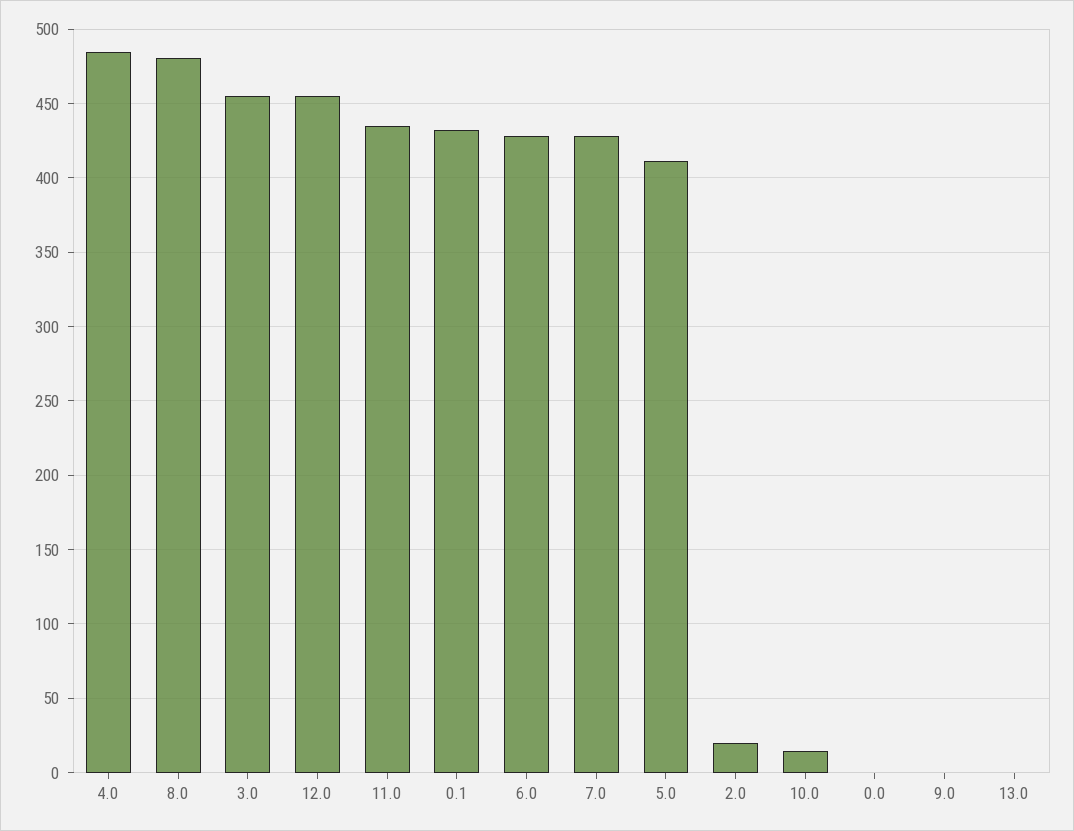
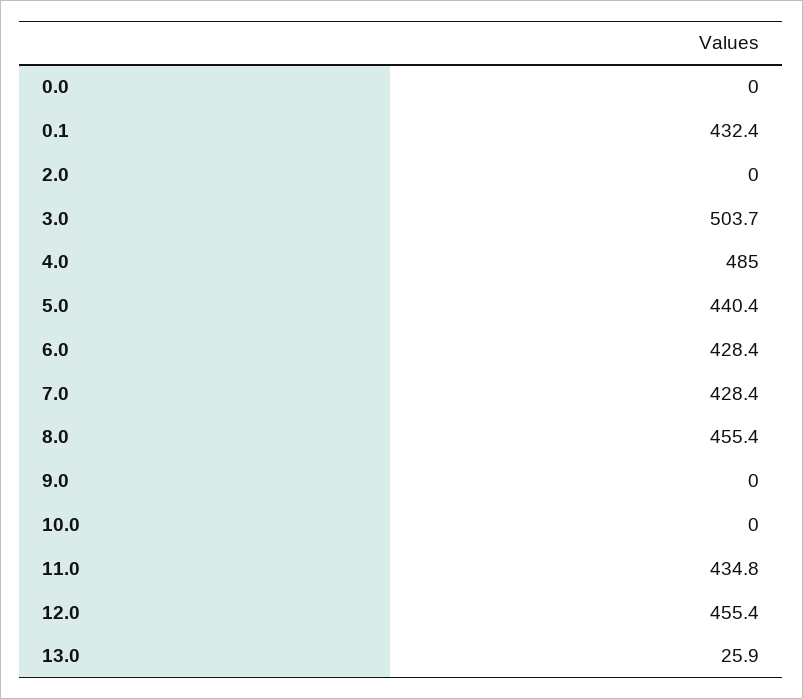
  {
    "4.0": 485,
-   "8.0": 480,
+   "8.0": 455.4,
-   "3.0": 455,
+   "3.0": 503.7,
    "12.0": 455.4,
    "11.0": 434.8,
    "0.1": 432.4,
    "6.0": 428.4,
    "7.0": 428.4,
-   "5.0": 410,
+   "5.0": 440.4,
-   "2.0": 20,
+   "2.0": 0,
-   "10.0": 15,
+   "10.0": 0,
    "0.0": 0,
    "9.0": 0,
-   "13.0": 0
+   "13.0": 25.9
  }

